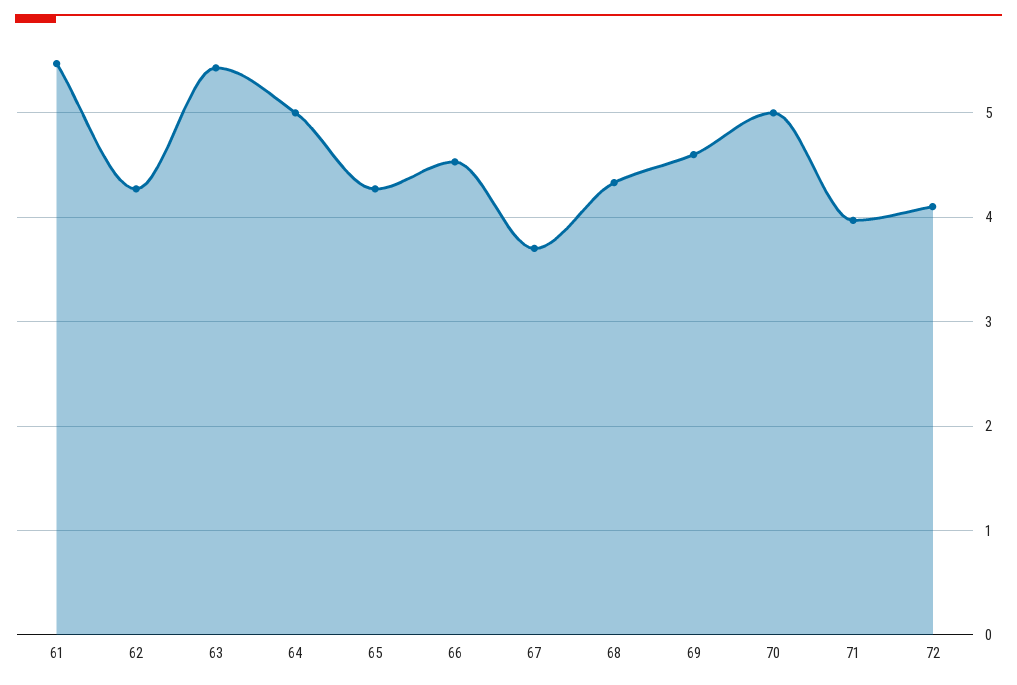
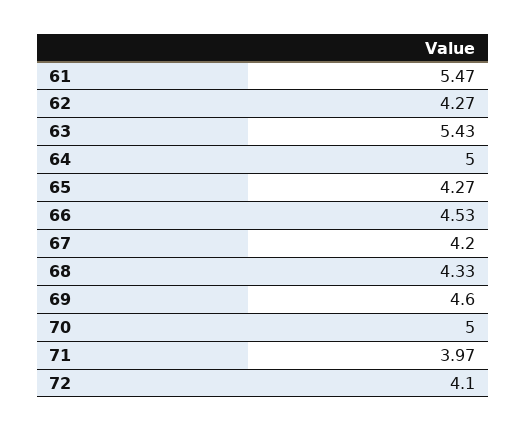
  {
    "61": 5.47,
    "62": 4.27,
    "63": 5.43,
    "64": 5,
    "65": 4.27,
    "66": 4.53,
-   "67": 3.7,
+   "67": 4.2,
    "68": 4.33,
    "69": 4.6,
    "70": 5,
    "71": 3.97,
    "72": 4.1
  }

